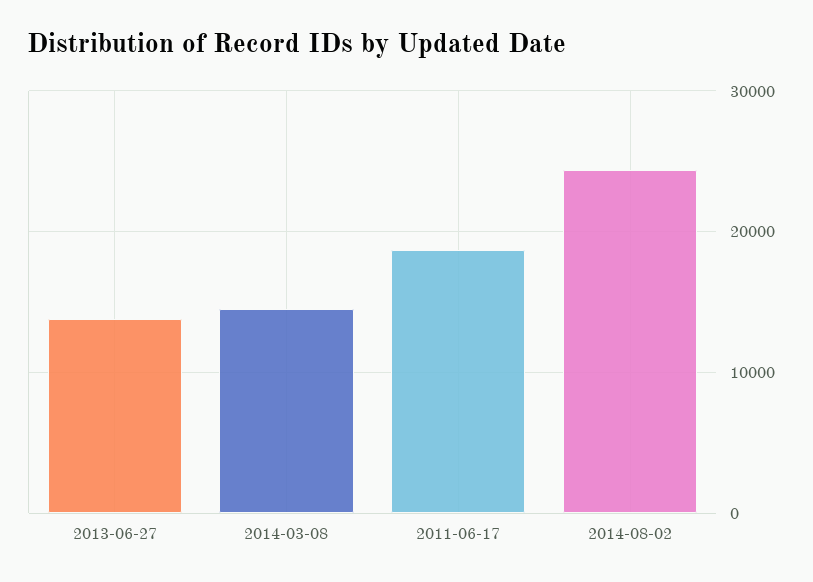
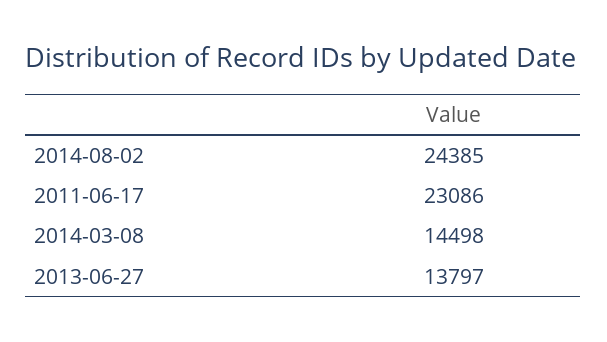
  {
    "2013-06-27": 13797,
    "2014-03-08": 14498,
-   "2011-06-17": 19000,
+   "2011-06-17": 23086,
    "2014-08-02": 24385
  }

